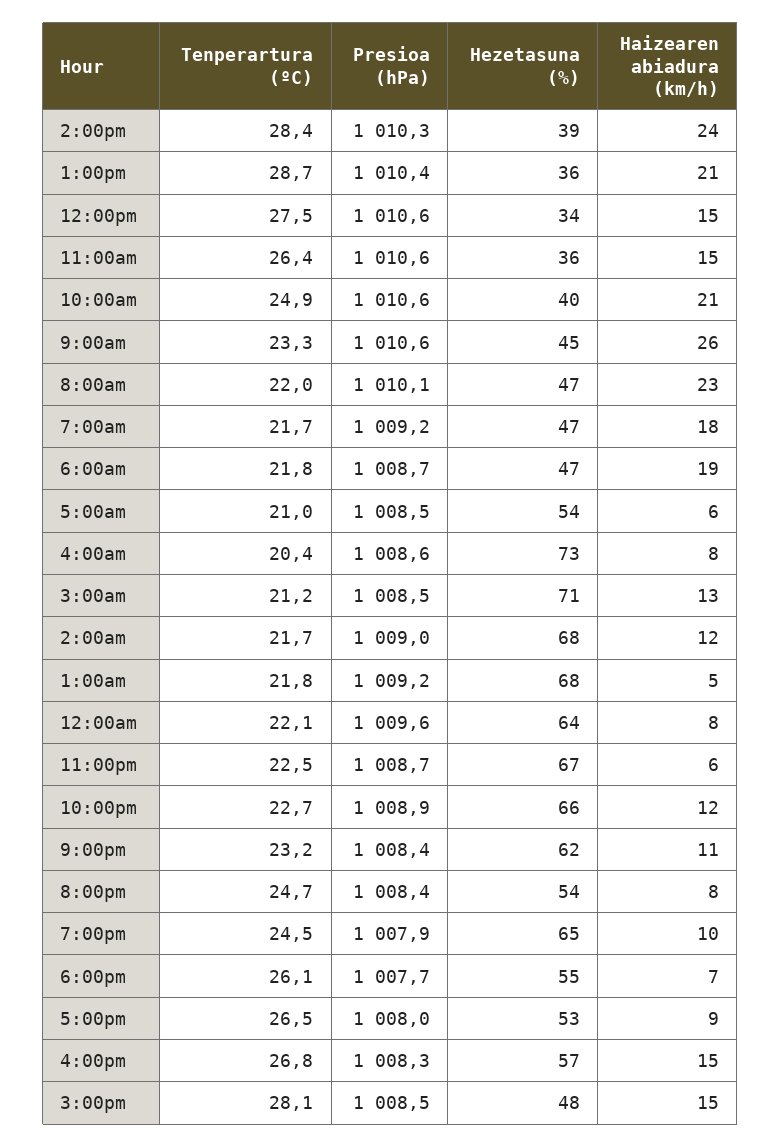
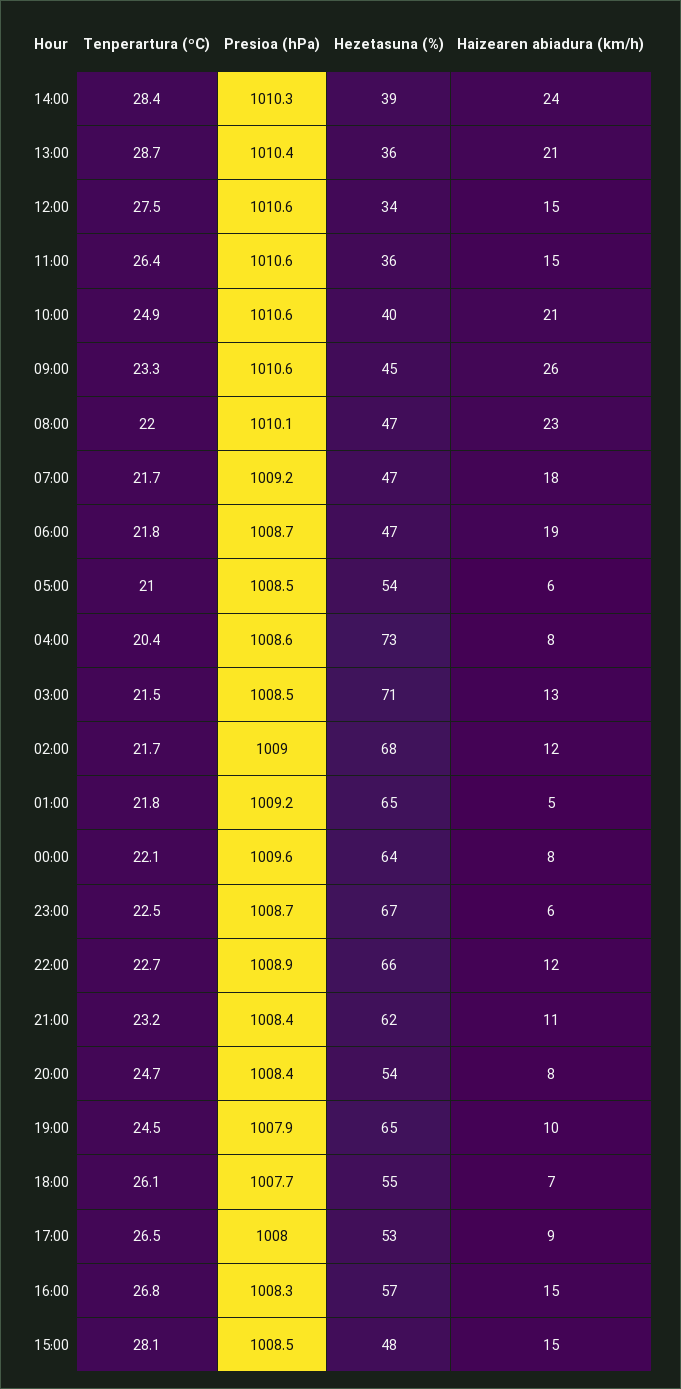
  {
    "Tenperartura (ºC)": {
      "2:00pm": 28.4,
      "1:00pm": 28.7,
      "12:00pm": 27.5,
      "11:00am": 26.4,
      "10:00am": 24.9,
      "9:00am": 23.3,
      "8:00am": 22,
      "7:00am": 21.7,
      "6:00am": 21.8,
      "5:00am": 21,
      "4:00am": 20.4,
-     "3:00am": 21.2,
+     "3:00am": 21.5,
      "2:00am": 21.7,
      "1:00am": 21.8,
      "12:00am": 22.1,
      "11:00pm": 22.5,
      "10:00pm": 22.7,
      "9:00pm": 23.2,
      "8:00pm": 24.7,
      "7:00pm": 24.5,
      "6:00pm": 26.1,
      "5:00pm": 26.5,
      "4:00pm": 26.8,
      "3:00pm": 28.1
    },
    "Presioa (hPa)": {
      "2:00pm": 1010.3,
      "1:00pm": 1010.4,
      "12:00pm": 1010.6,
      "11:00am": 1010.6,
      "10:00am": 1010.6,
      "9:00am": 1010.6,
      "8:00am": 1010.1,
      "7:00am": 1009.2,
      "6:00am": 1008.7,
      "5:00am": 1008.5,
      "4:00am": 1008.6,
      "3:00am": 1008.5,
      "2:00am": 1009,
      "1:00am": 1009.2,
      "12:00am": 1009.6,
      "11:00pm": 1008.7,
      "10:00pm": 1008.9,
      "9:00pm": 1008.4,
      "8:00pm": 1008.4,
      "7:00pm": 1007.9,
      "6:00pm": 1007.7,
      "5:00pm": 1008,
      "4:00pm": 1008.3,
      "3:00pm": 1008.5
    },
    "Hezetasuna (%)": {
      "2:00pm": 39,
      "1:00pm": 36,
      "12:00pm": 34,
      "11:00am": 36,
      "10:00am": 40,
      "9:00am": 45,
      "8:00am": 47,
      "7:00am": 47,
      "6:00am": 47,
      "5:00am": 54,
      "4:00am": 73,
      "3:00am": 71,
      "2:00am": 68,
-     "1:00am": 68,
+     "1:00am": 65,
      "12:00am": 64,
      "11:00pm": 67,
      "10:00pm": 66,
      "9:00pm": 62,
      "8:00pm": 54,
      "7:00pm": 65,
      "6:00pm": 55,
      "5:00pm": 53,
      "4:00pm": 57,
      "3:00pm": 48
    },
    "Haizearen abiadura (km/h)": {
      "2:00pm": 24,
      "1:00pm": 21,
      "12:00pm": 15,
      "11:00am": 15,
      "10:00am": 21,
      "9:00am": 26,
      "8:00am": 23,
      "7:00am": 18,
      "6:00am": 19,
      "5:00am": 6,
      "4:00am": 8,
      "3:00am": 13,
      "2:00am": 12,
      "1:00am": 5,
      "12:00am": 8,
      "11:00pm": 6,
      "10:00pm": 12,
      "9:00pm": 11,
      "8:00pm": 8,
      "7:00pm": 10,
      "6:00pm": 7,
      "5:00pm": 9,
      "4:00pm": 15,
      "3:00pm": 15
    }
  }

